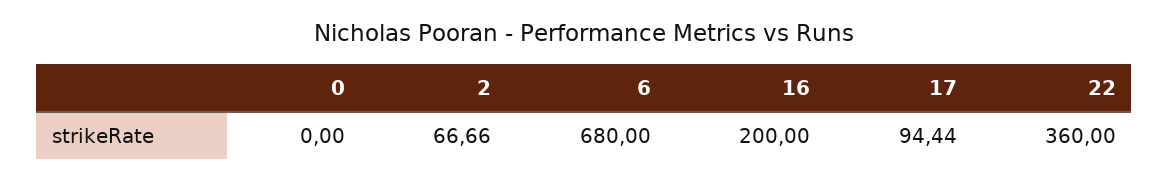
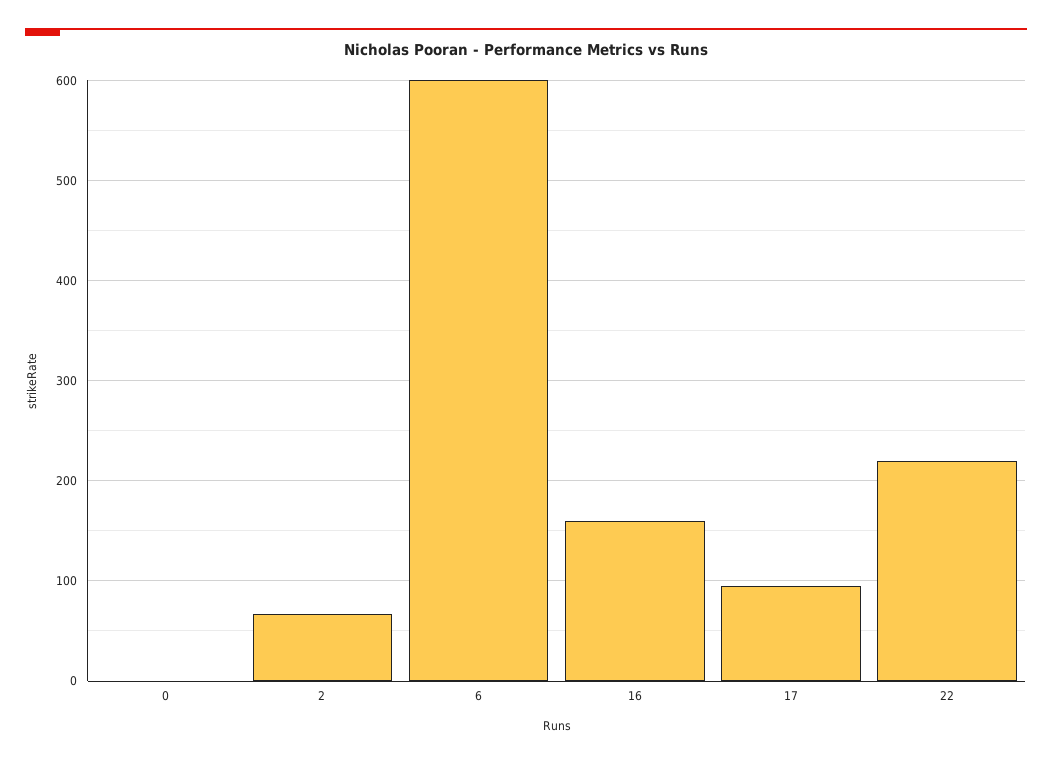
  {
    "0": 0,
    "2": 66.66,
-   "6": 680,
+   "6": 600,
-   "16": 200,
+   "16": 160,
    "17": 94.44,
-   "22": 360
+   "22": 220
  }

